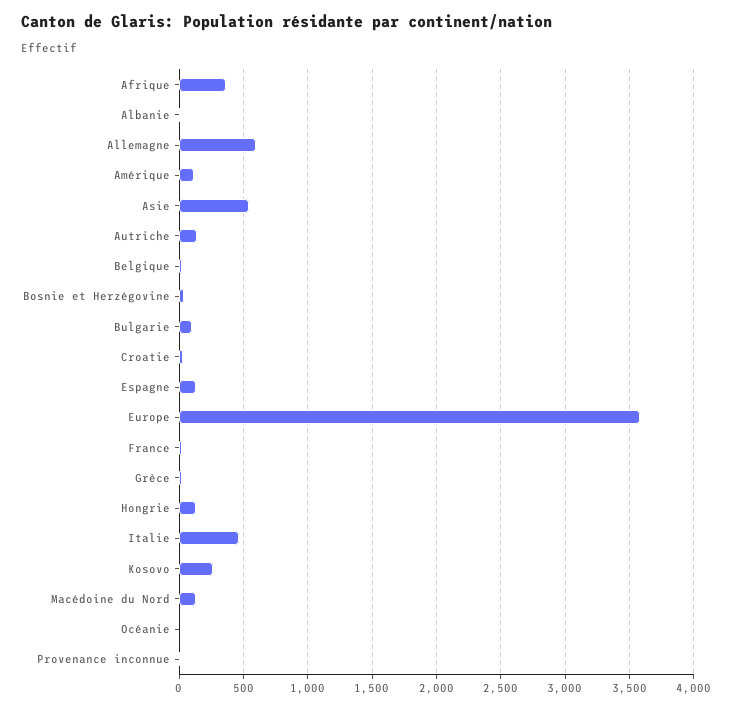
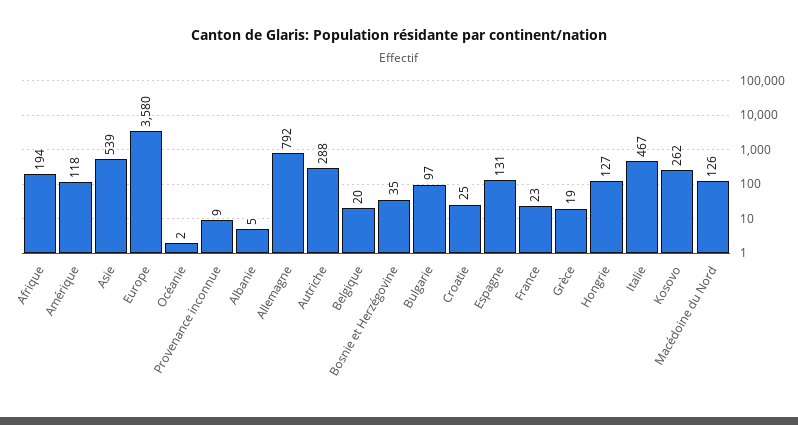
  {
-   "Afrique": 350,
+   "Afrique": 194,
    "Albanie": 5,
-   "Allemagne": 600,
+   "Allemagne": 792,
    "Amérique": 118,
    "Asie": 539,
-   "Autriche": 150,
+   "Autriche": 288,
    "Belgique": 20,
    "Bosnie et Herzégovine": 35,
    "Bulgarie": 97,
    "Croatie": 25,
    "Espagne": 131,
    "Europe": 3580,
    "France": 23,
    "Grèce": 19,
    "Hongrie": 127,
    "Italie": 467,
    "Kosovo": 262,
    "Macédoine du Nord": 126,
    "Océanie": 2,
    "Provenance inconnue": 9
  }

